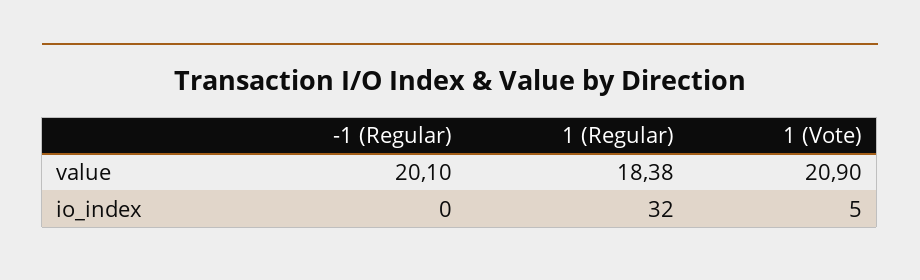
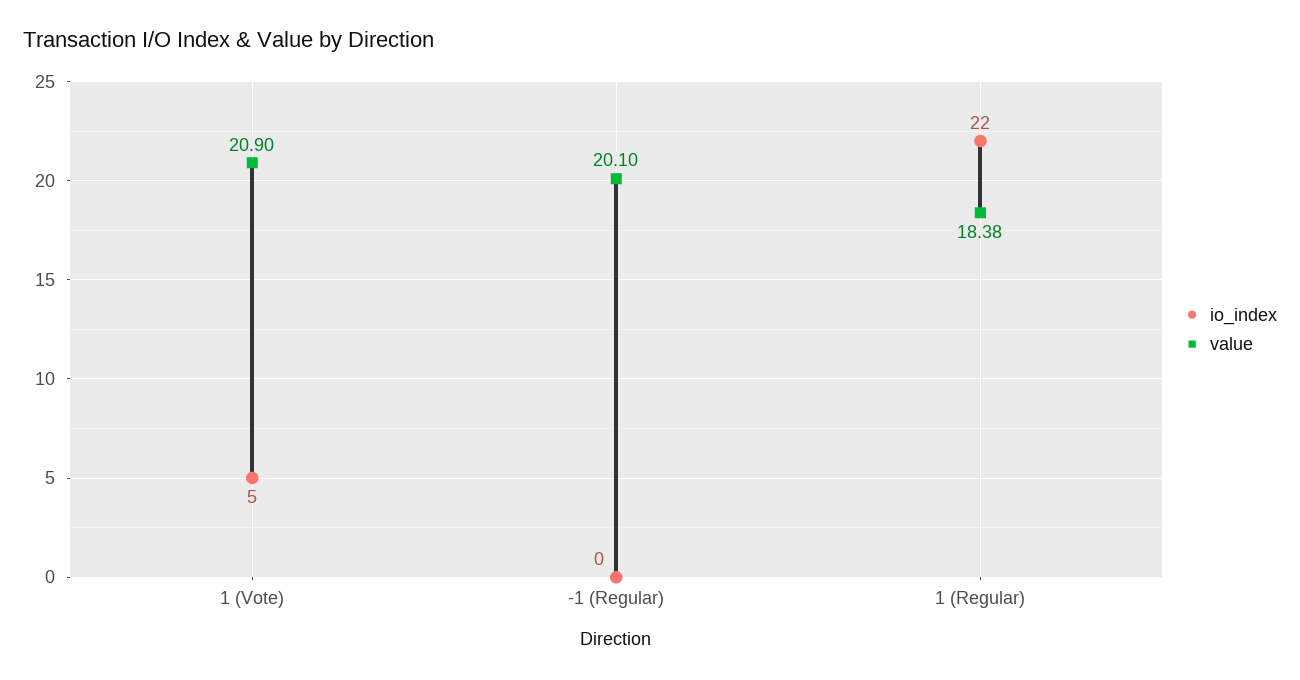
  {
    "value": {
      "-1 (Regular)": 20.1,
      "1 (Regular)": 18.38,
      "1 (Vote)": 20.9
    },
    "io_index": {
      "-1 (Regular)": 0,
-     "1 (Regular)": 32,
+     "1 (Regular)": 22,
      "1 (Vote)": 5
    }
  }

